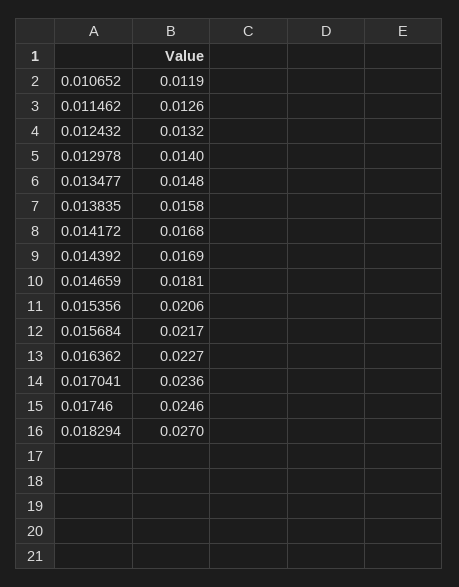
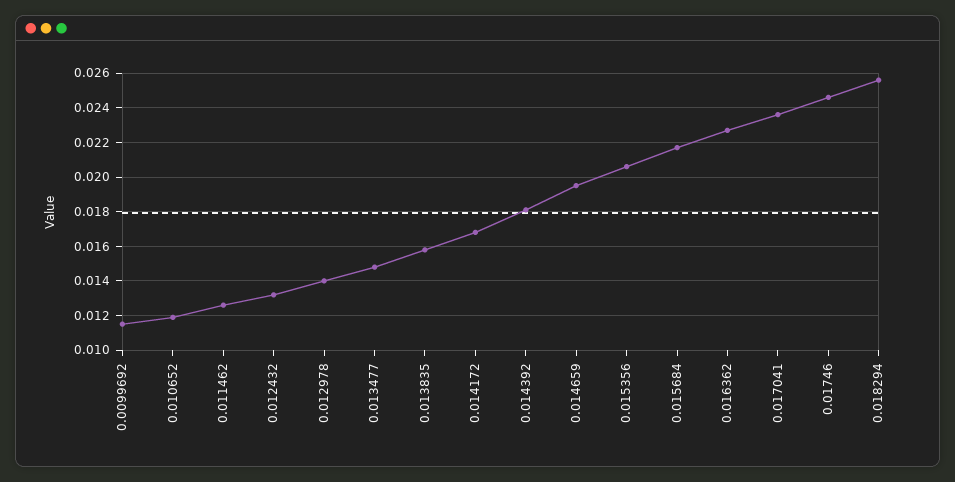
  {
    "0.010652": 0.0119,
    "0.011462": 0.0126,
    "0.012432": 0.0132,
    "0.012978": 0.014,
    "0.013477": 0.0148,
    "0.013835": 0.0158,
    "0.014172": 0.0168,
-   "0.014392": 0.0169,
+   "0.014392": 0.018,
-   "0.014659": 0.0181,
+   "0.014659": 0.0195,
    "0.015356": 0.0206,
    "0.015684": 0.0217,
    "0.016362": 0.0227,
    "0.017041": 0.0236,
    "0.01746": 0.0246,
-   "0.018294": 0.027
+   "0.018294": 0.0255,
+   "0.0099692": 0.0115
  }

